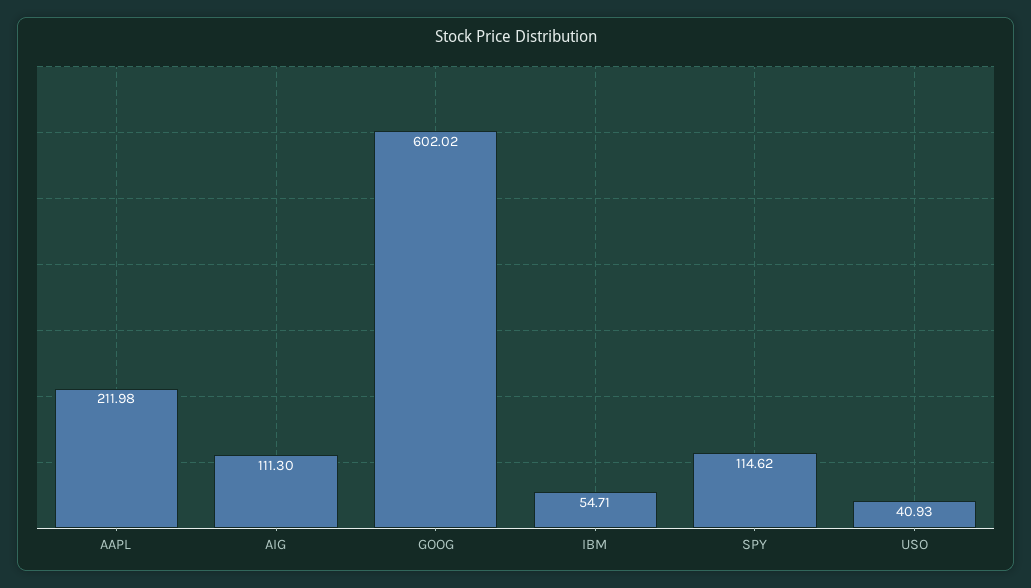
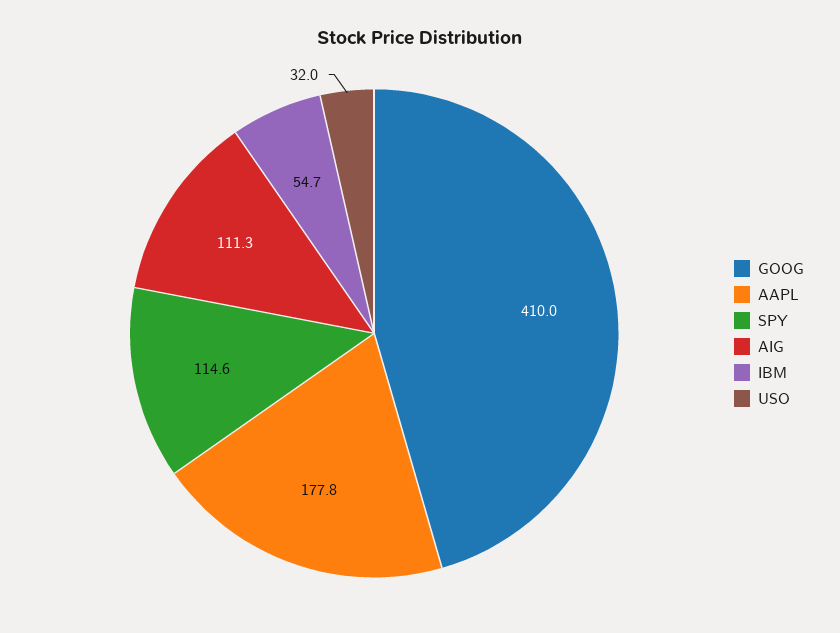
  {
-   "AAPL": 211.98,
+   "AAPL": 177.8,
    "AIG": 111.3,
-   "GOOG": 602.02,
+   "GOOG": 410,
    "IBM": 54.71,
    "SPY": 114.62,
-   "USO": 40.93
+   "USO": 32
  }

